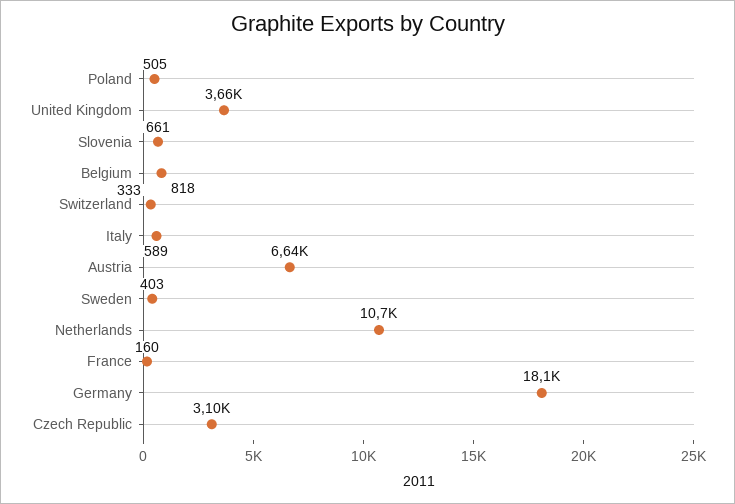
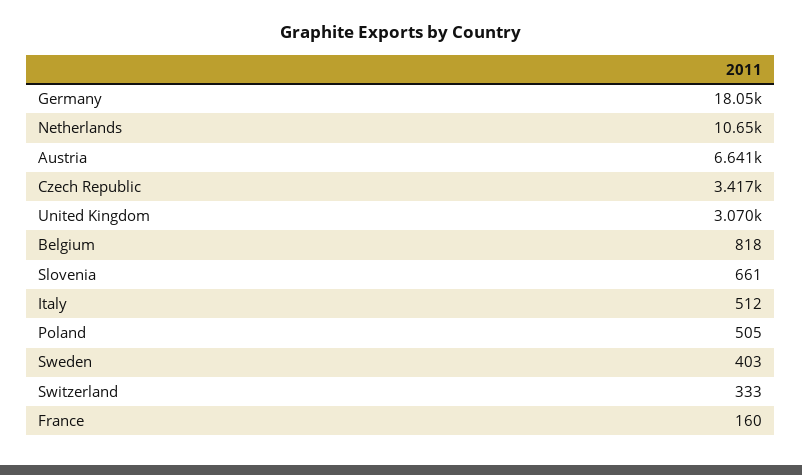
  {
    "Poland": 505,
-   "United Kingdom": 3660,
+   "United Kingdom": 3070,
    "Slovenia": 661,
    "Belgium": 818,
    "Switzerland": 333,
-   "Italy": 589,
+   "Italy": 512,
    "Austria": 6641,
    "Sweden": 403,
    "Netherlands": 10650,
    "France": 160,
    "Germany": 18050,
-   "Czech Republic": 3100
+   "Czech Republic": 3417
  }

